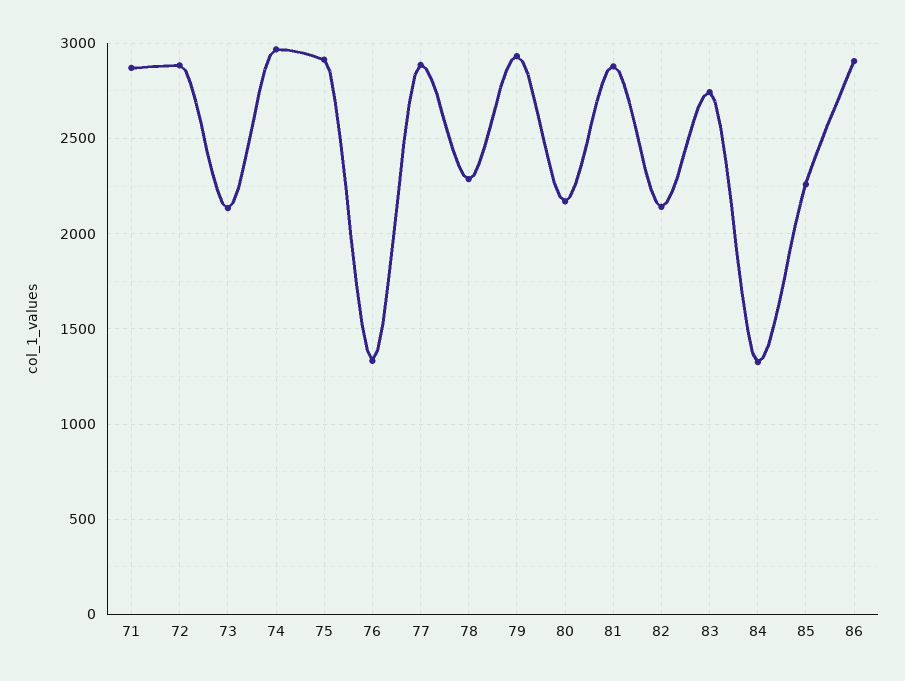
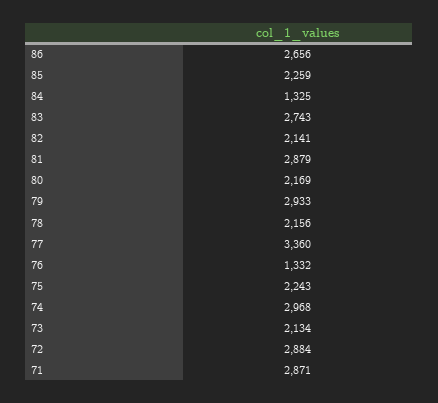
  {
    "71": 2871,
    "72": 2884,
    "73": 2134,
    "74": 2968,
-   "75": 2900,
+   "75": 2243,
    "76": 1332,
-   "77": 2900,
+   "77": 3360,
-   "78": 2300,
+   "78": 2156,
    "79": 2933,
    "80": 2169,
    "81": 2879,
    "82": 2141,
    "83": 2743,
    "84": 1325,
    "85": 2259,
-   "86": 2900
+   "86": 2656
  }

